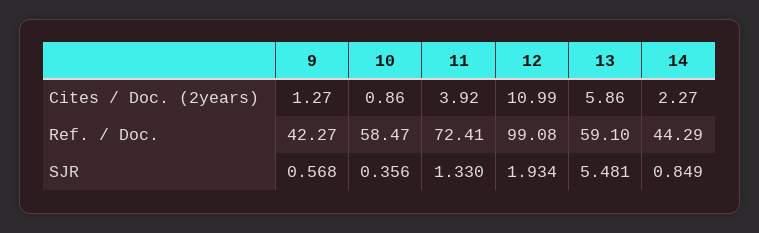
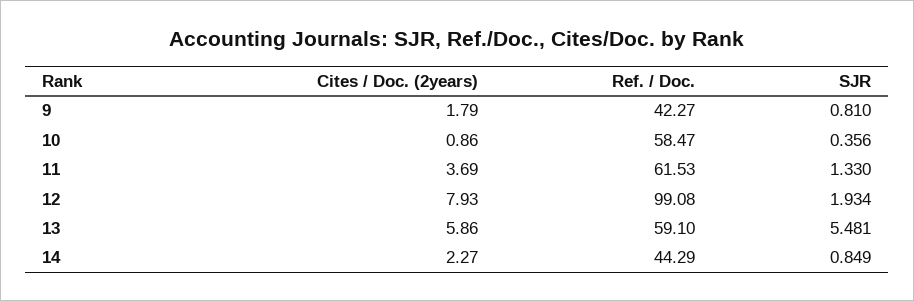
  {
    "9": {
-     "Cites / Doc. (2years)": 1.27,
+     "Cites / Doc. (2years)": 1.79,
      "Ref. / Doc.": 42.27,
-     "SJR": 0.568
+     "SJR": 0.81
    },
    "10": {
      "Cites / Doc. (2years)": 0.86,
      "Ref. / Doc.": 58.47,
      "SJR": 0.356
    },
    "11": {
-     "Cites / Doc. (2years)": 3.92,
+     "Cites / Doc. (2years)": 3.69,
-     "Ref. / Doc.": 72.41,
+     "Ref. / Doc.": 61.53,
      "SJR": 1.33
    },
    "12": {
-     "Cites / Doc. (2years)": 10.99,
+     "Cites / Doc. (2years)": 7.93,
      "Ref. / Doc.": 99.08,
      "SJR": 1.934
    },
    "13": {
      "Cites / Doc. (2years)": 5.86,
      "Ref. / Doc.": 59.1,
      "SJR": 5.481
    },
    "14": {
      "Cites / Doc. (2years)": 2.27,
      "Ref. / Doc.": 44.29,
      "SJR": 0.849
    }
  }

